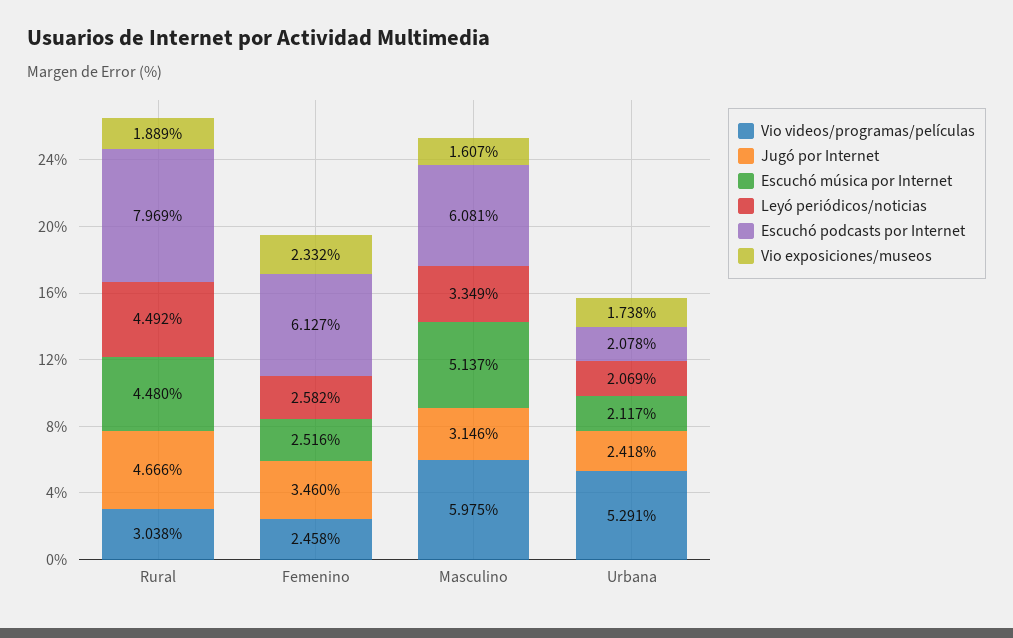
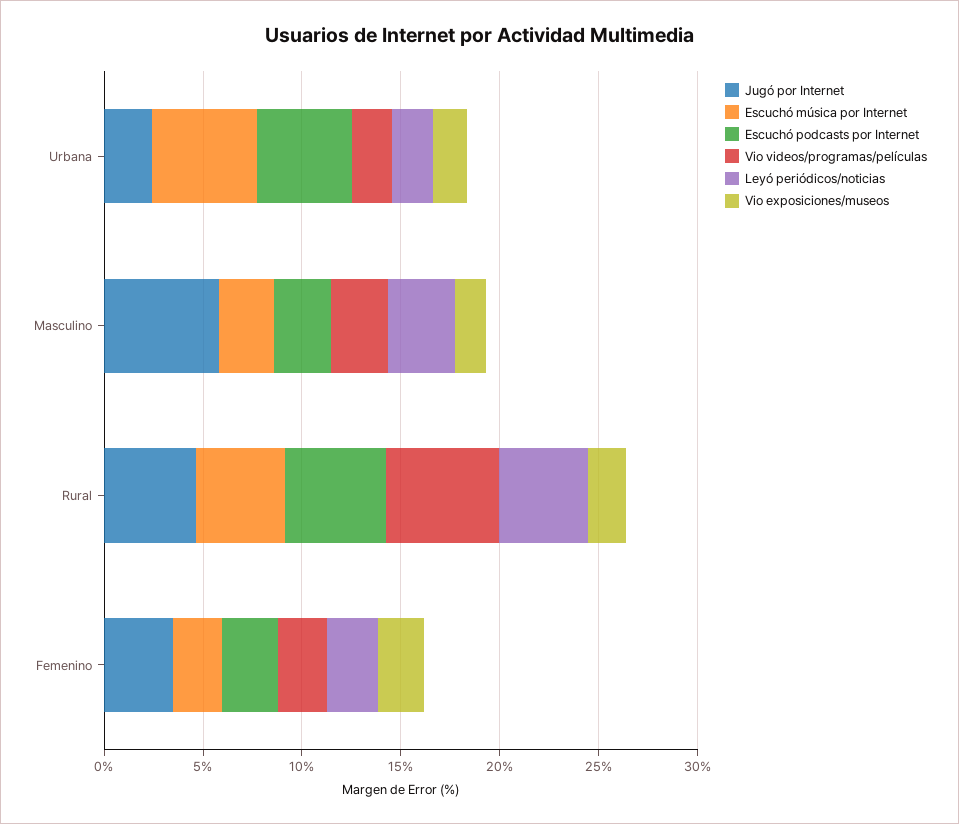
  {
    "Vio videos/programas/películas": {
-     "Rural": 3.038,
+     "Rural": 6,
      "Femenino": 2.458,
-     "Masculino": 5.975,
+     "Masculino": 3,
-     "Urbana": 5.291
+     "Urbana": 2
    },
    "Jugó por Internet": {
      "Rural": 4.666,
      "Femenino": 3.46,
-     "Masculino": 3.146,
+     "Masculino": 6,
      "Urbana": 2.418
    },
    "Escuchó música por Internet": {
      "Rural": 4.48,
      "Femenino": 2.516,
-     "Masculino": 5.137,
+     "Masculino": 3,
-     "Urbana": 2.117
+     "Urbana": 5
    },
    "Leyó periódicos/noticias": {
      "Rural": 4.492,
      "Femenino": 2.582,
      "Masculino": 3.349,
      "Urbana": 2.069
    },
    "Escuchó podcasts por Internet": {
-     "Rural": 7.969,
+     "Rural": 5,
-     "Femenino": 6.127,
+     "Femenino": 3,
-     "Masculino": 6.081,
+     "Masculino": 3,
-     "Urbana": 2.078
+     "Urbana": 5
    },
    "Vio exposiciones/museos": {
      "Rural": 1.889,
      "Femenino": 2.332,
      "Masculino": 1.607,
      "Urbana": 1.738
    }
  }

